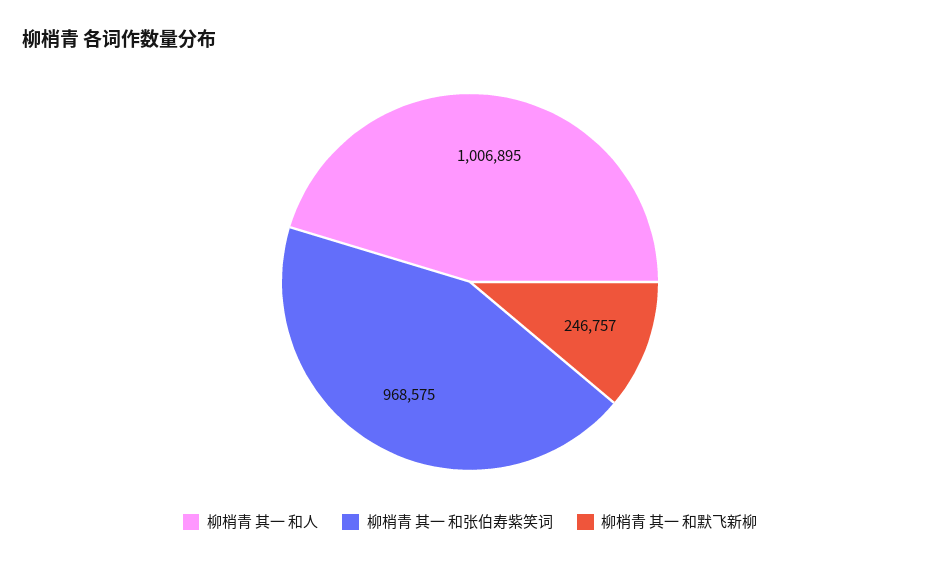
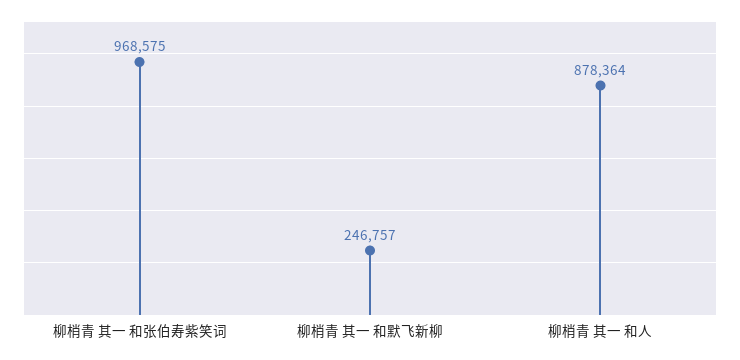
  {
-   "柳梢青 其一 和人": 1006895,
+   "柳梢青 其一 和人": 878364,
    "柳梢青 其一 和张伯寿紫笑词": 968575,
    "柳梢青 其一 和默飞新柳": 246757
  }

